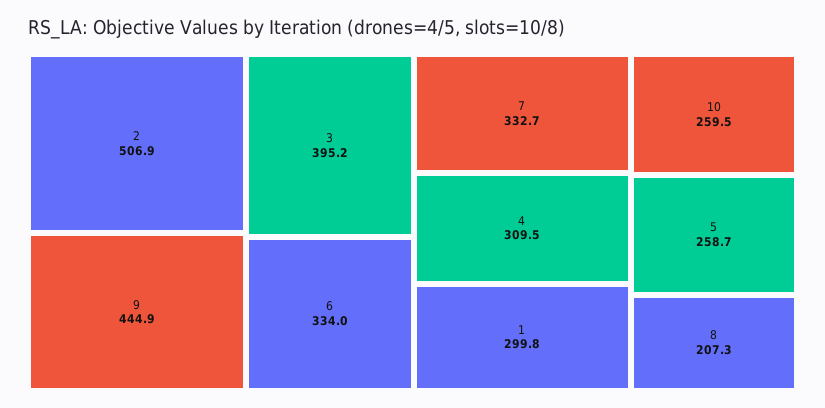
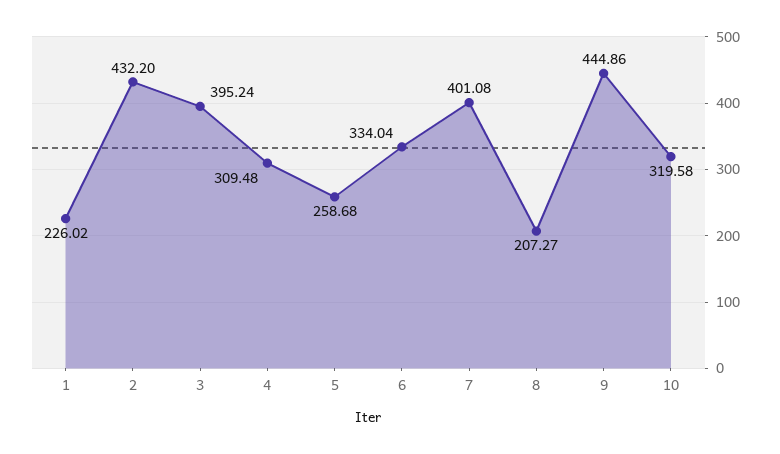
  {
-   "2": 506.9,
+   "2": 432.2,
    "9": 444.86,
    "3": 395.24,
    "6": 334.04,
-   "7": 332.7,
+   "7": 401.08,
    "4": 309.48,
-   "1": 299.8,
+   "1": 226.02,
-   "10": 259.5,
+   "10": 319.58,
    "5": 258.68,
    "8": 207.27
  }

